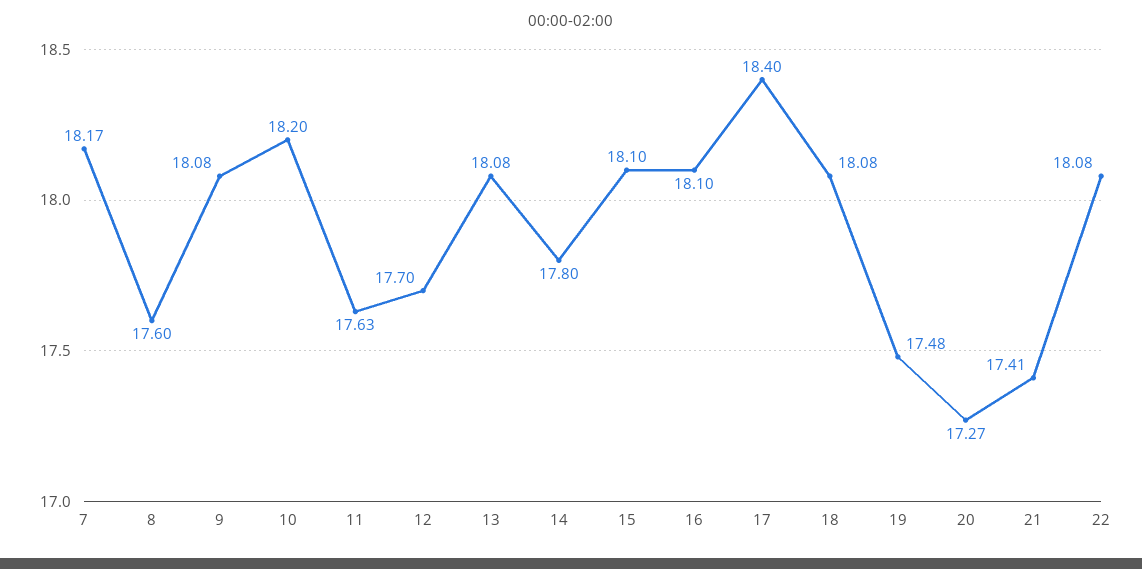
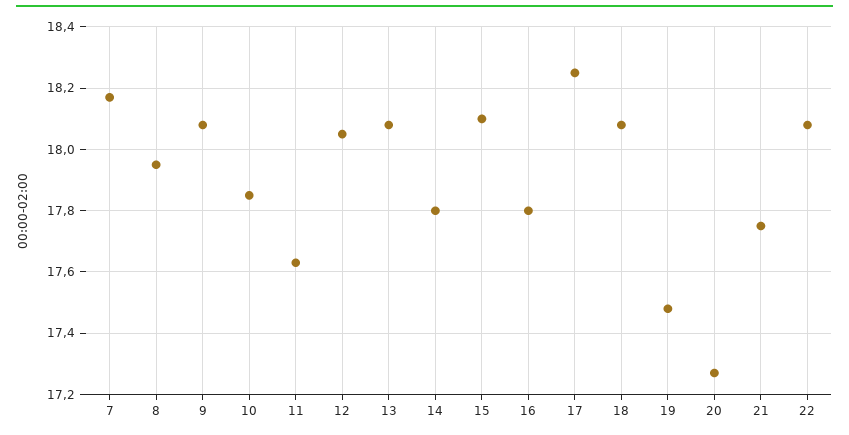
  {
    "7": 18.17,
-   "8": 17.6,
+   "8": 17.95,
    "9": 18.08,
-   "10": 18.2,
+   "10": 17.85,
    "11": 17.63,
-   "12": 17.7,
+   "12": 18.05,
    "13": 18.08,
    "14": 17.8,
    "15": 18.1,
-   "16": 18.1,
+   "16": 17.8,
-   "17": 18.4,
+   "17": 18.25,
    "18": 18.08,
    "19": 17.48,
    "20": 17.27,
-   "21": 17.41,
+   "21": 17.75,
    "22": 18.08
  }

